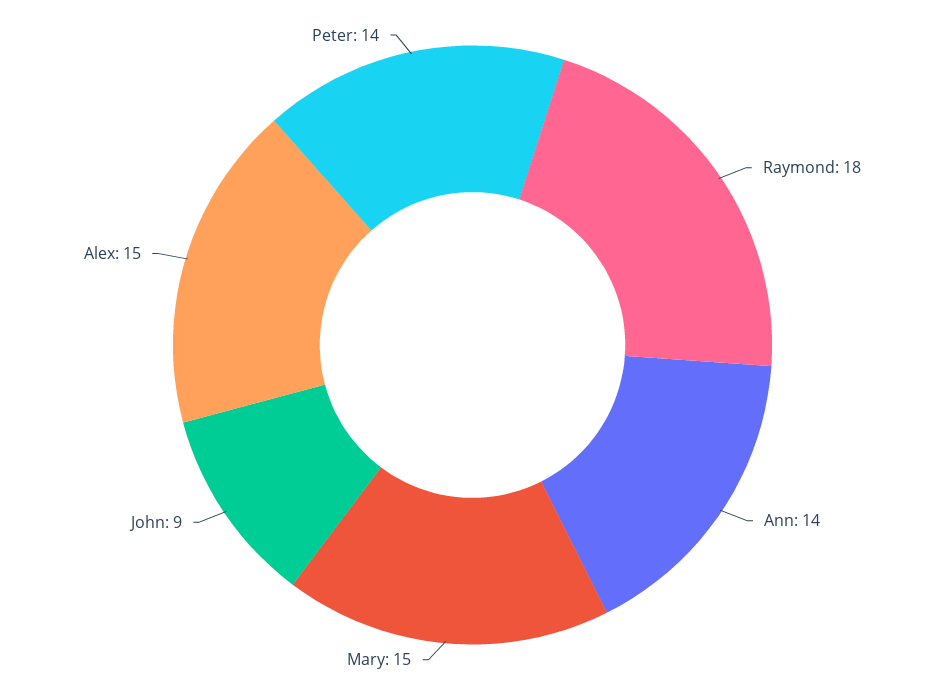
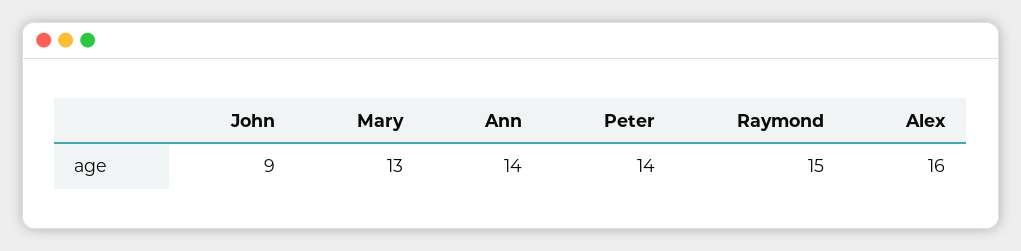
  {
-   "Raymond": 18,
+   "Raymond": 15,
    "Ann": 14,
-   "Mary": 15,
+   "Mary": 13,
    "John": 9,
-   "Alex": 15,
+   "Alex": 16,
    "Peter": 14
  }

